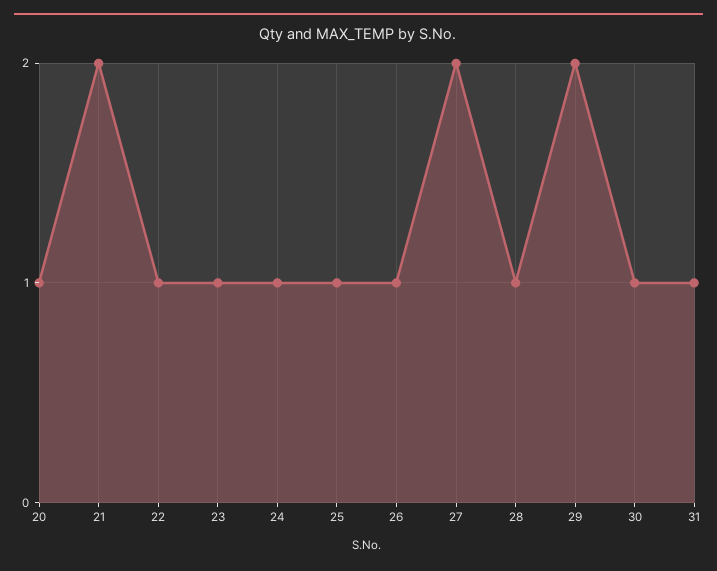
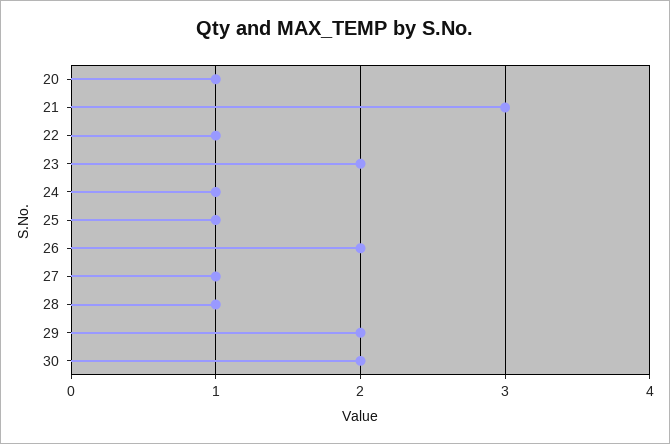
  {
    "20": 1,
-   "21": 2,
+   "21": 3,
    "22": 1,
-   "23": 1,
+   "23": 2,
    "24": 1,
    "25": 1,
-   "26": 1,
+   "26": 2,
-   "27": 2,
+   "27": 1,
    "28": 1,
    "29": 2,
-   "30": 1,
+   "30": 2
-   "31": 1
  }

